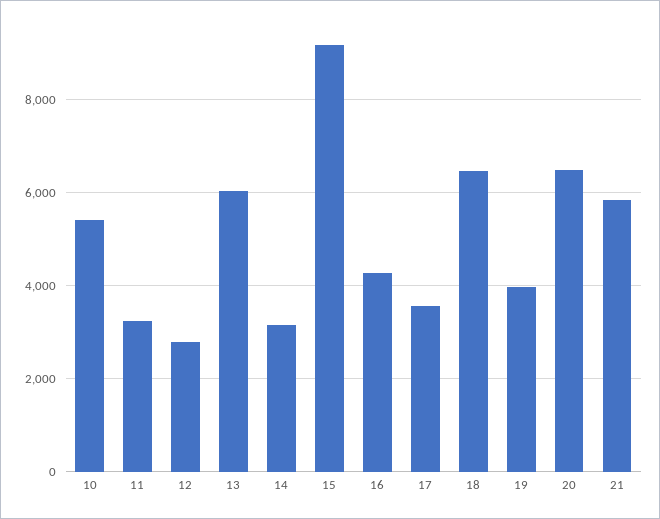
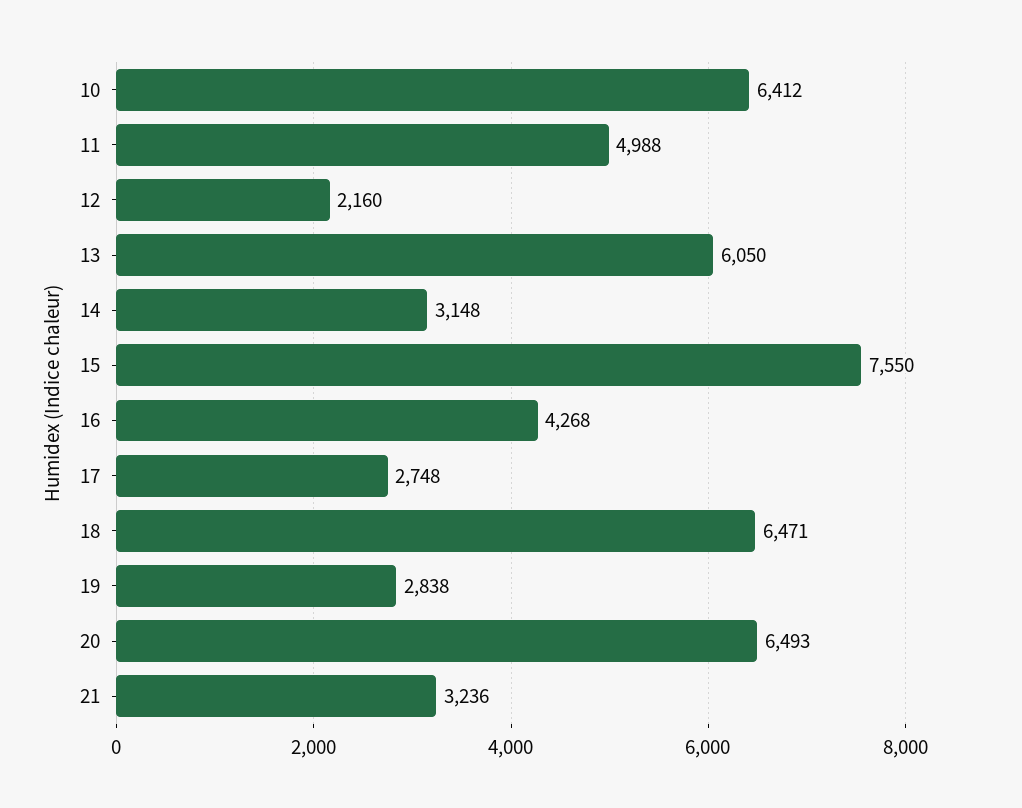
  {
-   "10": 5400,
+   "10": 6412,
-   "11": 3200,
+   "11": 4988,
-   "12": 2800,
+   "12": 2160,
    "13": 6050,
    "14": 3148,
-   "15": 9200,
+   "15": 7550,
    "16": 4268,
-   "17": 3600,
+   "17": 2748,
    "18": 6471,
-   "19": 4000,
+   "19": 2838,
    "20": 6493,
-   "21": 5800
+   "21": 3236
  }

